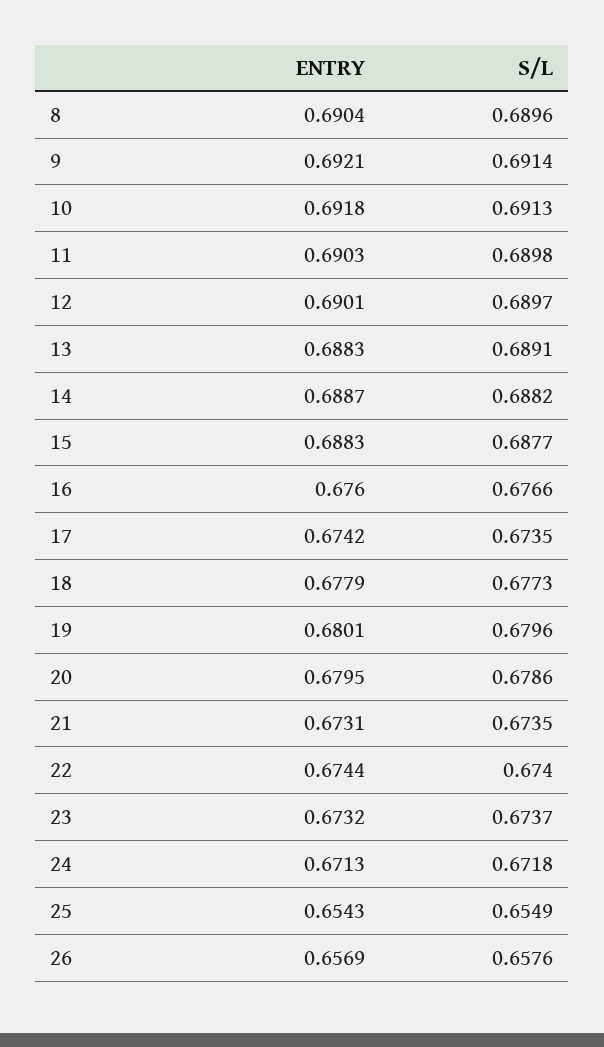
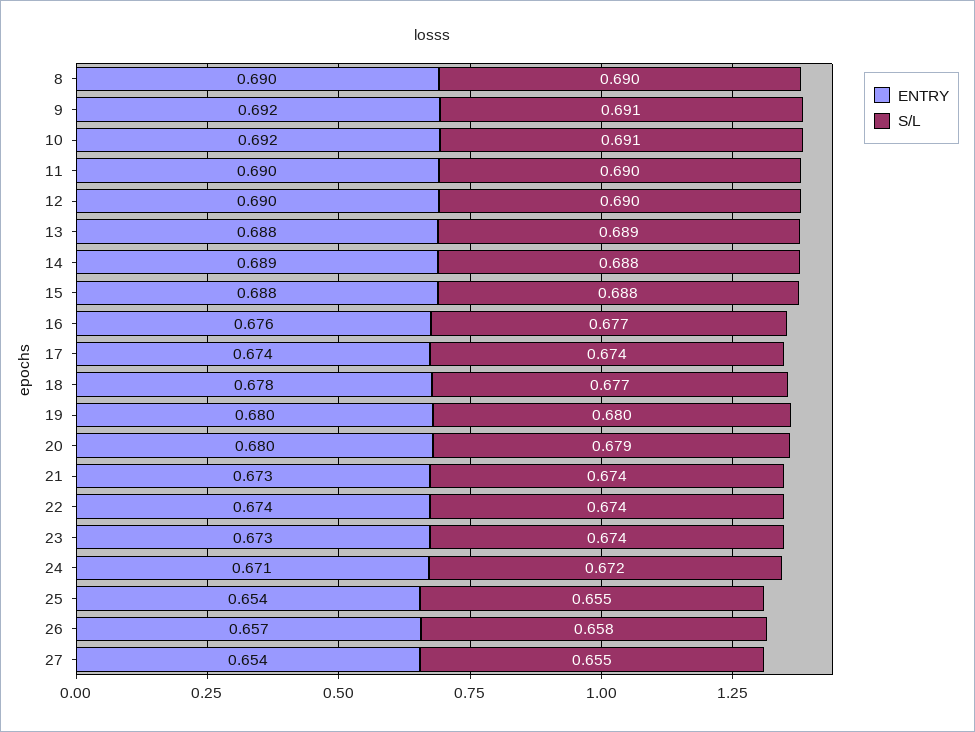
  {
    "ENTRY": {
      "8": 0.6904,
      "9": 0.6921,
      "10": 0.6918,
      "11": 0.6903,
      "12": 0.6901,
      "13": 0.6883,
      "14": 0.6887,
      "15": 0.6883,
      "16": 0.676,
      "17": 0.6742,
      "18": 0.6779,
      "19": 0.6801,
      "20": 0.6795,
      "21": 0.6731,
      "22": 0.6744,
      "23": 0.6732,
      "24": 0.6713,
      "25": 0.6543,
-     "26": 0.6569
+     "26": 0.6569,
+     "27": 0.654
    },
    "S/L": {
      "8": 0.6896,
      "9": 0.6914,
      "10": 0.6913,
      "11": 0.6898,
      "12": 0.6897,
      "13": 0.6891,
      "14": 0.6882,
      "15": 0.6877,
      "16": 0.6766,
      "17": 0.6735,
      "18": 0.6773,
      "19": 0.6796,
      "20": 0.6786,
      "21": 0.6735,
      "22": 0.674,
      "23": 0.6737,
      "24": 0.6718,
      "25": 0.6549,
-     "26": 0.6576
+     "26": 0.6576,
+     "27": 0.655
    }
  }

